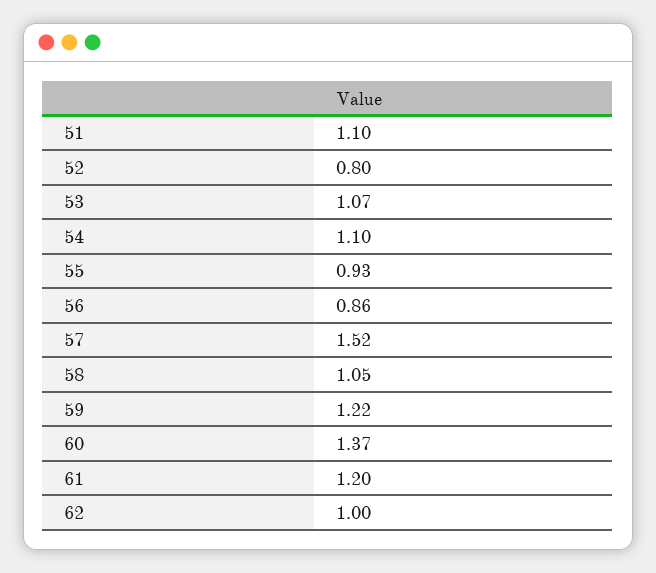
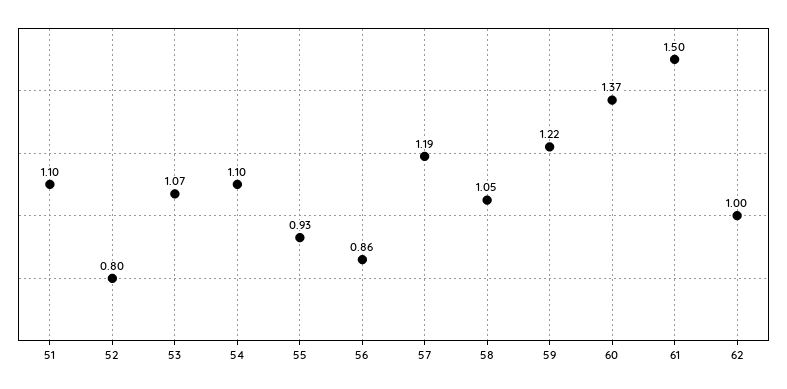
  {
    "51": 1.1,
    "52": 0.8,
    "53": 1.07,
    "54": 1.1,
    "55": 0.93,
    "56": 0.86,
-   "57": 1.52,
+   "57": 1.19,
    "58": 1.05,
    "59": 1.22,
    "60": 1.37,
-   "61": 1.2,
+   "61": 1.5,
    "62": 1
  }

